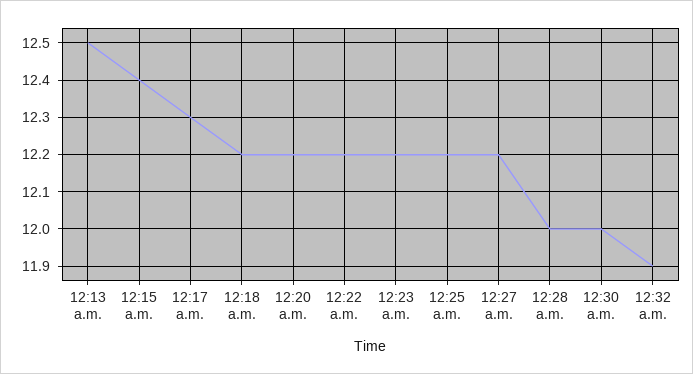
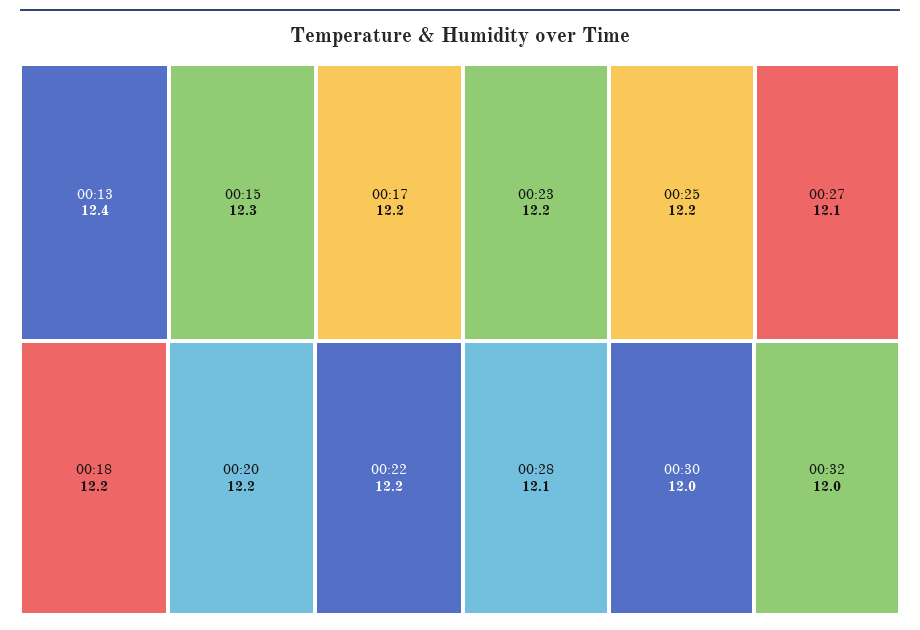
  {
-   "12:13 a.m.": 12.5,
+   "12:13 a.m.": 12.4,
-   "12:15 a.m.": 12.4,
+   "12:15 a.m.": 12.3,
-   "12:17 a.m.": 12.3,
+   "12:17 a.m.": 12.2,
    "12:18 a.m.": 12.2,
    "12:20 a.m.": 12.2,
    "12:22 a.m.": 12.2,
    "12:23 a.m.": 12.2,
    "12:25 a.m.": 12.2,
-   "12:27 a.m.": 12.2,
+   "12:27 a.m.": 12.1,
-   "12:28 a.m.": 12,
+   "12:28 a.m.": 12.1,
    "12:30 a.m.": 12,
-   "12:32 a.m.": 11.9
+   "12:32 a.m.": 12
  }

